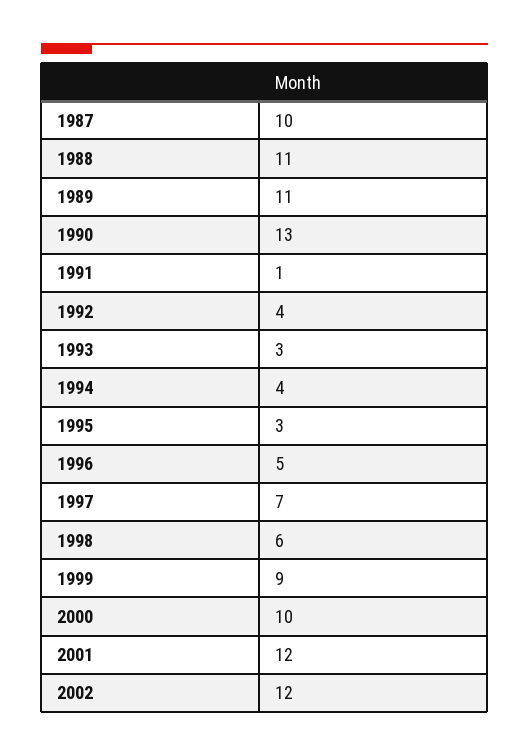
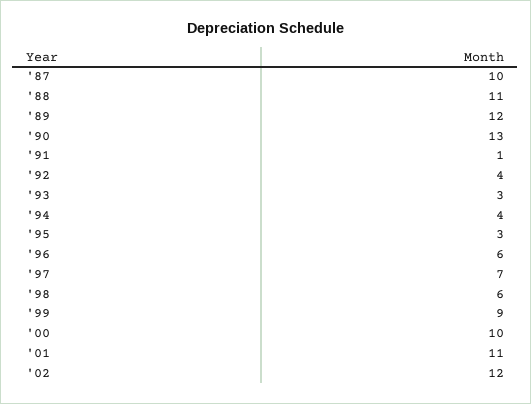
  {
    "1987": 10,
    "1988": 11,
-   "1989": 11,
+   "1989": 12,
    "1990": 13,
    "1991": 1,
    "1992": 4,
    "1993": 3,
    "1994": 4,
    "1995": 3,
-   "1996": 5,
+   "1996": 6,
    "1997": 7,
    "1998": 6,
    "1999": 9,
    "2000": 10,
-   "2001": 12,
+   "2001": 11,
    "2002": 12
  }

